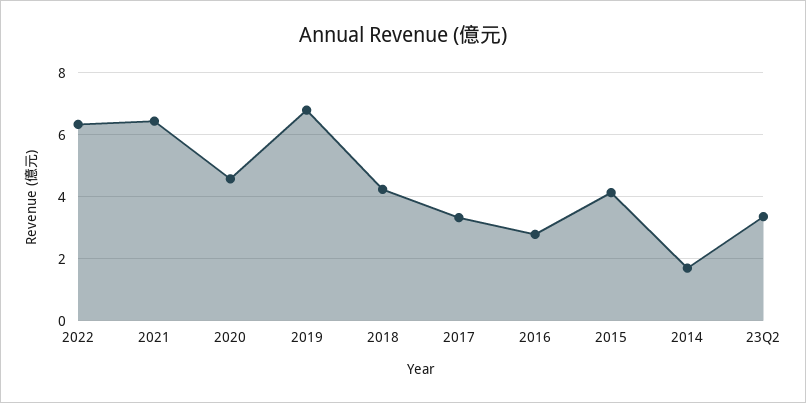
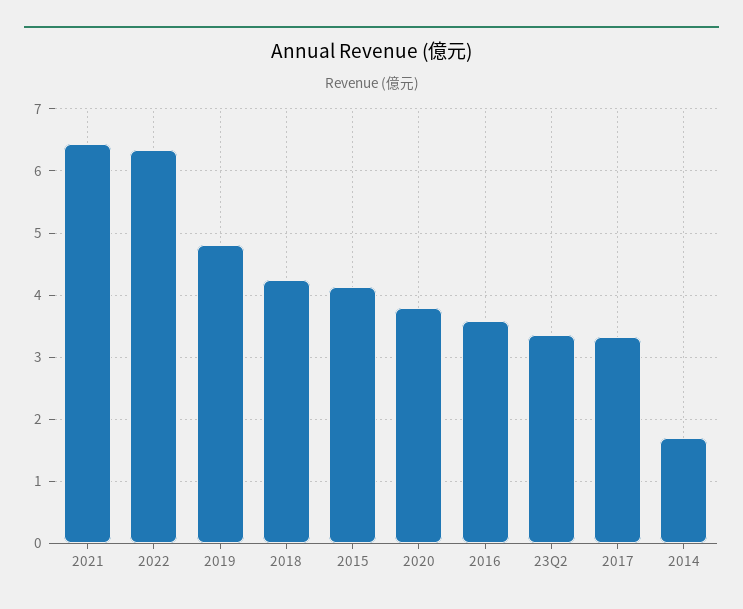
  {
    "2022": 6.3,
    "2021": 6.4,
-   "2020": 4.6,
+   "2020": 3.8,
-   "2019": 6.8,
+   "2019": 4.8,
    "2018": 4.2,
    "2017": 3.3,
-   "2016": 2.8,
+   "2016": 3.6,
    "2015": 4.1,
    "2014": 1.7,
    "23Q2": 3.4
  }

